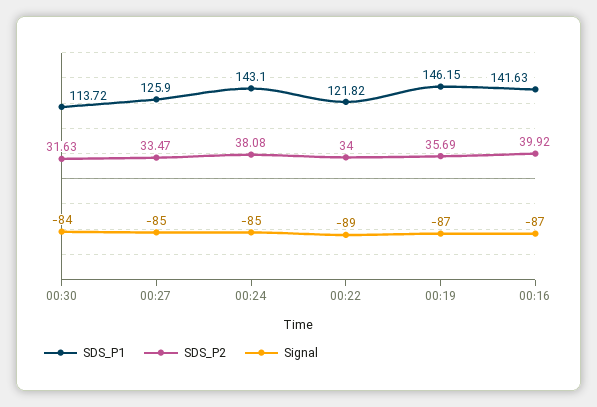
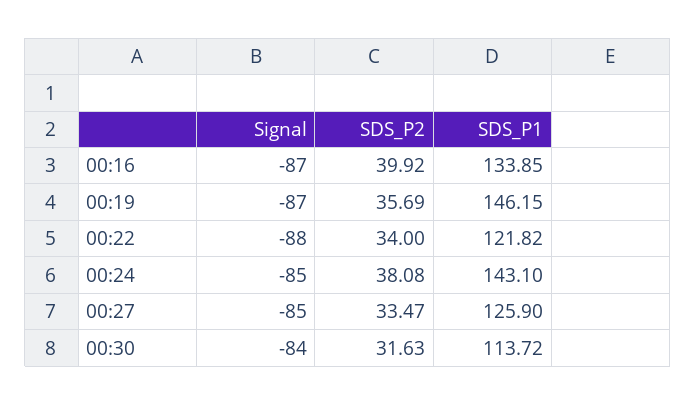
  {
    "SDS_P1": {
      "00:30": 113.72,
      "00:27": 125.9,
      "00:24": 143.1,
      "00:22": 121.82,
      "00:19": 146.15,
-     "00:16": 141.63
+     "00:16": 133.85
    },
    "SDS_P2": {
      "00:30": 31.63,
      "00:27": 33.47,
      "00:24": 38.08,
      "00:22": 34,
      "00:19": 35.69,
      "00:16": 39.92
    },
    "Signal": {
      "00:30": -84,
      "00:27": -85,
      "00:24": -85,
-     "00:22": -89,
+     "00:22": -88,
      "00:19": -87,
      "00:16": -87
    }
  }

